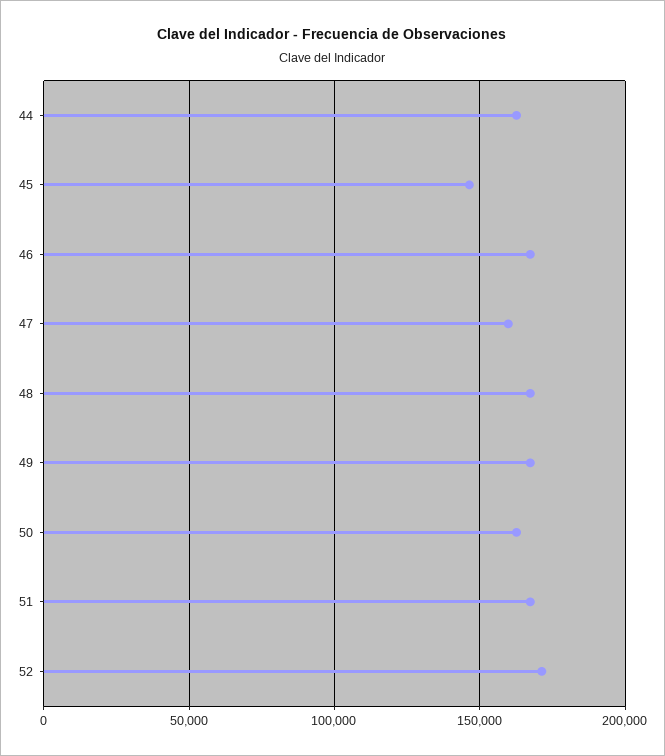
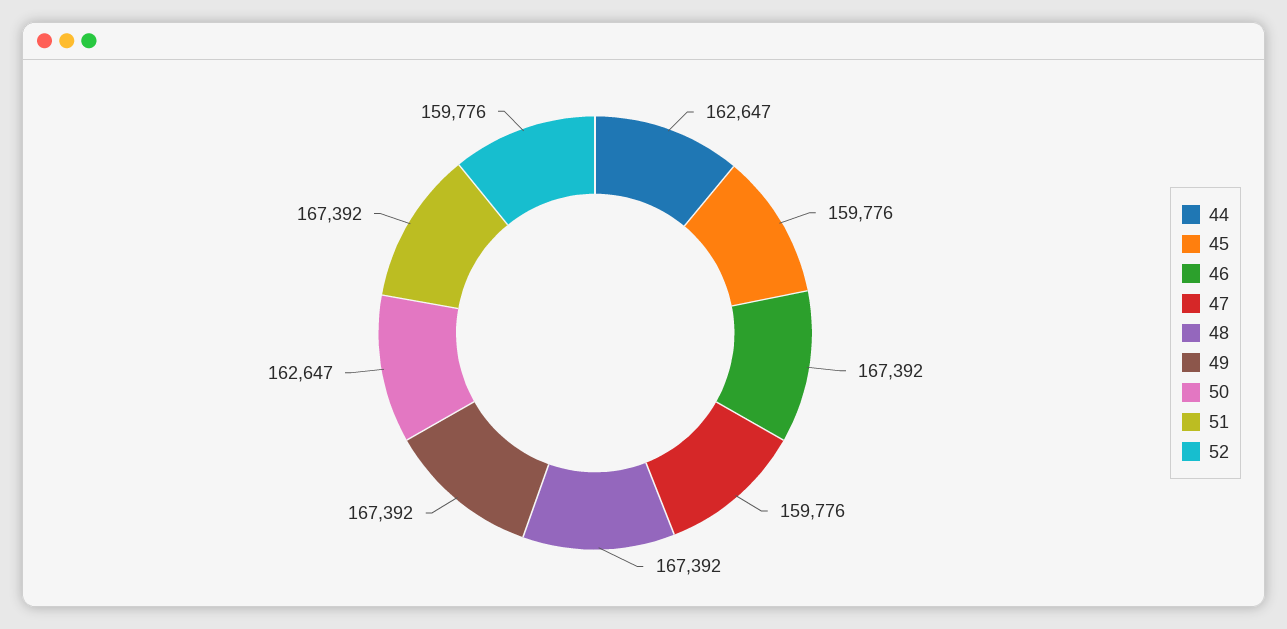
  {
    "44": 162647,
-   "45": 145000,
+   "45": 159776,
    "46": 167392,
    "47": 159776,
    "48": 167392,
    "49": 167392,
    "50": 162647,
    "51": 167392,
-   "52": 170000
+   "52": 159776
  }

